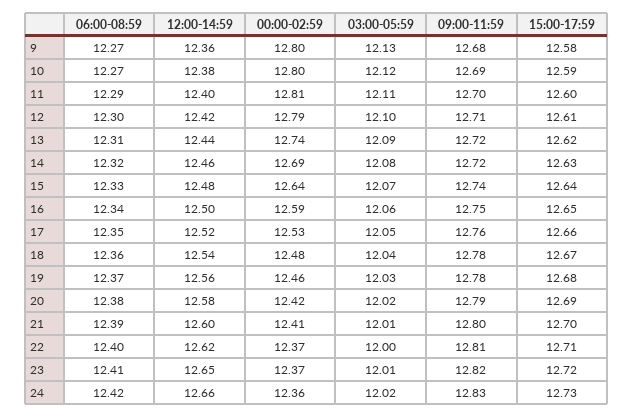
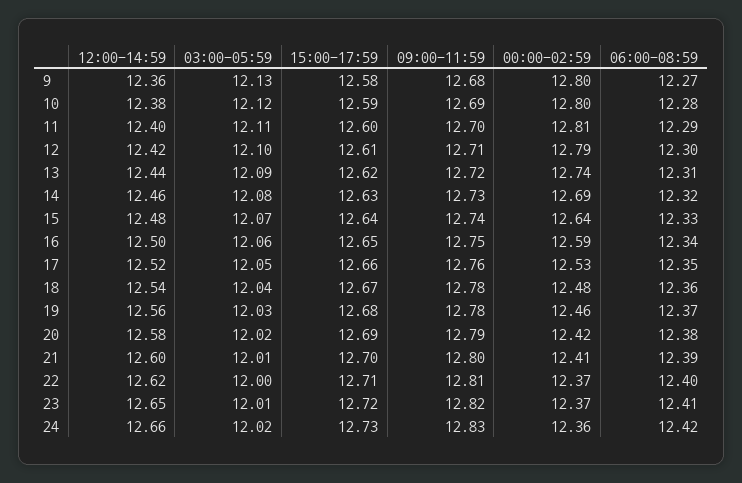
  {
    "06:00-08:59": {
      "9": 12.27,
-     "10": 12.27,
+     "10": 12.28,
      "11": 12.29,
      "12": 12.3,
      "13": 12.31,
      "14": 12.32,
      "15": 12.33,
      "16": 12.34,
      "17": 12.35,
      "18": 12.36,
      "19": 12.37,
      "20": 12.38,
      "21": 12.39,
      "22": 12.4,
      "23": 12.41,
      "24": 12.42
    },
    "12:00-14:59": {
      "9": 12.36,
      "10": 12.38,
      "11": 12.4,
      "12": 12.42,
      "13": 12.44,
      "14": 12.46,
      "15": 12.48,
      "16": 12.5,
      "17": 12.52,
      "18": 12.54,
      "19": 12.56,
      "20": 12.58,
      "21": 12.6,
      "22": 12.62,
      "23": 12.65,
      "24": 12.66
    },
    "00:00-02:59": {
      "9": 12.8,
      "10": 12.8,
      "11": 12.81,
      "12": 12.79,
      "13": 12.74,
      "14": 12.69,
      "15": 12.64,
      "16": 12.59,
      "17": 12.53,
      "18": 12.48,
      "19": 12.46,
      "20": 12.42,
      "21": 12.41,
      "22": 12.37,
      "23": 12.37,
      "24": 12.36
    },
    "03:00-05:59": {
      "9": 12.13,
      "10": 12.12,
      "11": 12.11,
      "12": 12.1,
      "13": 12.09,
      "14": 12.08,
      "15": 12.07,
      "16": 12.06,
      "17": 12.05,
      "18": 12.04,
      "19": 12.03,
      "20": 12.02,
      "21": 12.01,
      "22": 12,
      "23": 12.01,
      "24": 12.02
    },
    "09:00-11:59": {
      "9": 12.68,
      "10": 12.69,
      "11": 12.7,
      "12": 12.71,
      "13": 12.72,
-     "14": 12.72,
+     "14": 12.73,
      "15": 12.74,
      "16": 12.75,
      "17": 12.76,
      "18": 12.78,
      "19": 12.78,
      "20": 12.79,
      "21": 12.8,
      "22": 12.81,
      "23": 12.82,
      "24": 12.83
    },
    "15:00-17:59": {
      "9": 12.58,
      "10": 12.59,
      "11": 12.6,
      "12": 12.61,
      "13": 12.62,
      "14": 12.63,
      "15": 12.64,
      "16": 12.65,
      "17": 12.66,
      "18": 12.67,
      "19": 12.68,
      "20": 12.69,
      "21": 12.7,
      "22": 12.71,
      "23": 12.72,
      "24": 12.73
    }
  }

